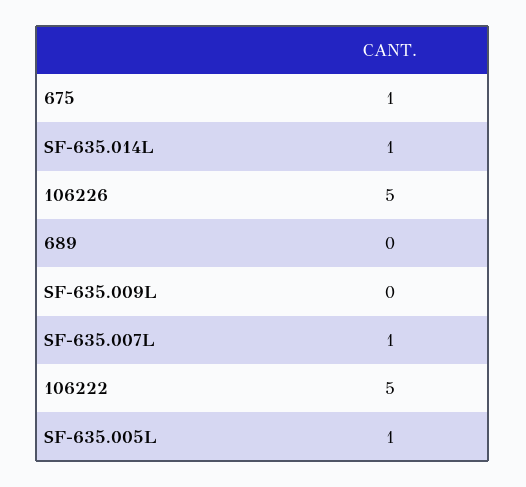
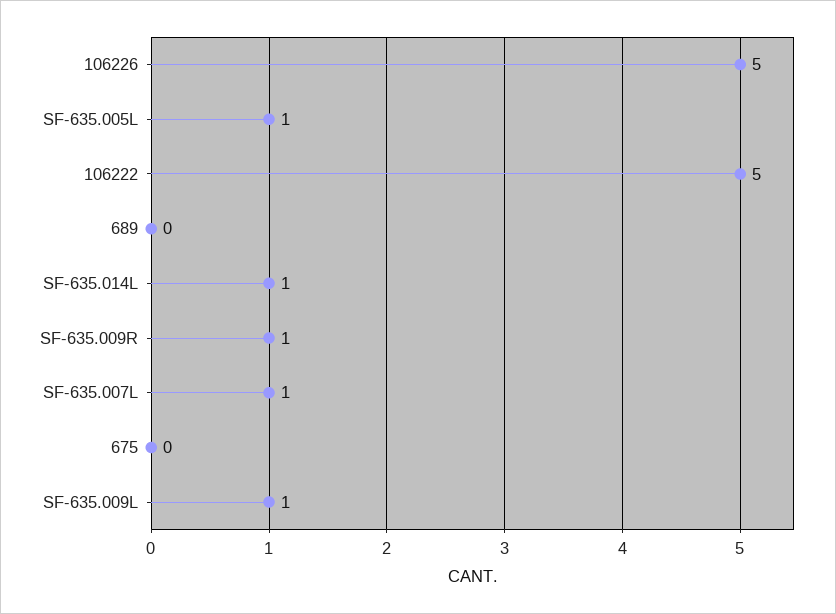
  {
-   "675": 1,
+   "675": 0,
    "SF-635.014L": 1,
    "106226": 5,
    "689": 0,
-   "SF-635.009L": 0,
+   "SF-635.009L": 1,
    "SF-635.007L": 1,
    "106222": 5,
-   "SF-635.005L": 1
+   "SF-635.005L": 1,
+   "SF-635.009R": 1
  }

